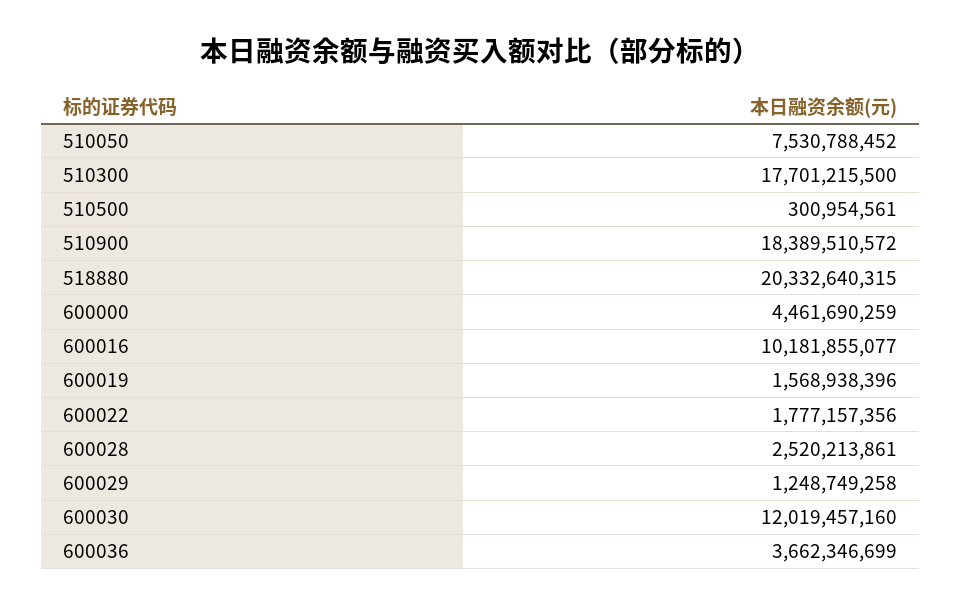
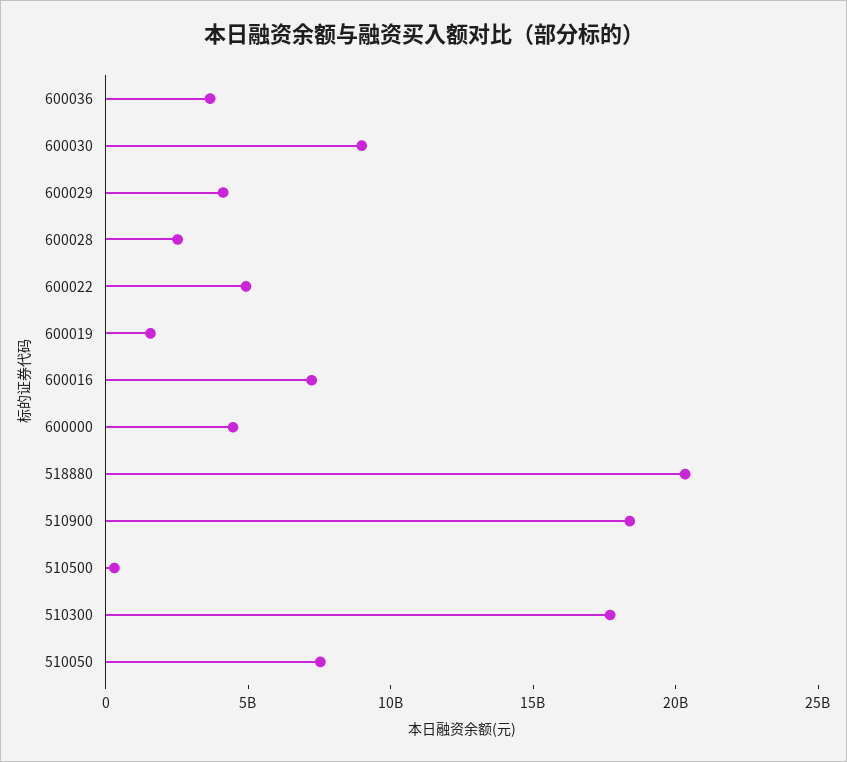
  {
    "510050": 7530788452,
    "510300": 17701215500,
    "510500": 300954561,
    "510900": 18389510572,
    "518880": 20332640315,
    "600000": 4461690259,
-   "600016": 10181855077,
+   "600016": 7000000000,
    "600019": 1568938396,
-   "600022": 1777157356,
+   "600022": 5000000000,
    "600028": 2520213861,
-   "600029": 1248749258,
+   "600029": 4000000000,
-   "600030": 12019457160,
+   "600030": 9000000000,
    "600036": 3662346699
  }

